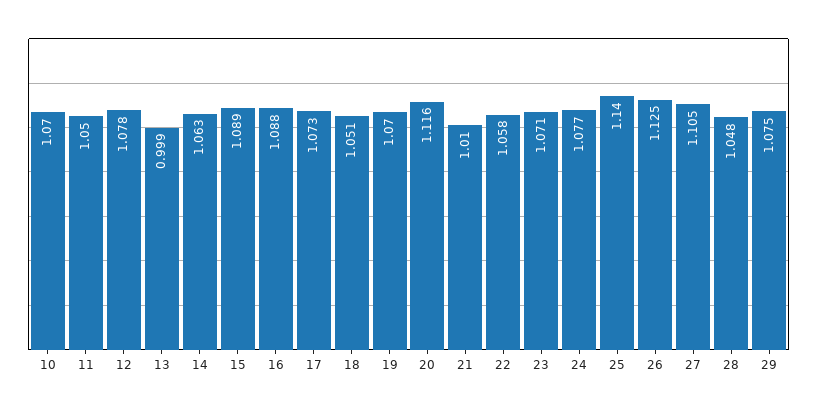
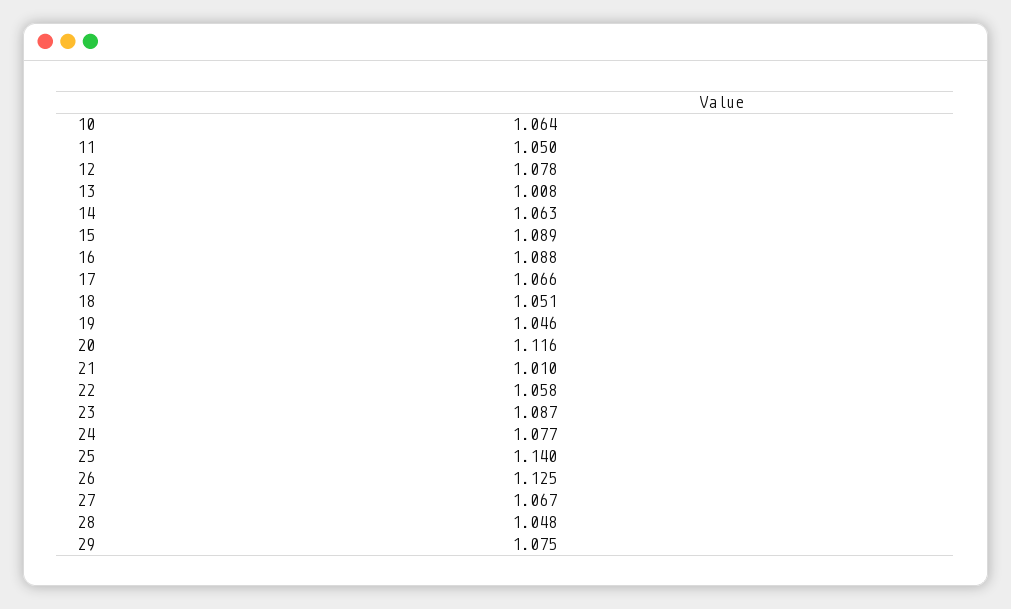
  {
-   "10": 1.07,
+   "10": 1.064,
    "11": 1.05,
    "12": 1.078,
-   "13": 0.999,
+   "13": 1.008,
    "14": 1.063,
    "15": 1.089,
    "16": 1.088,
-   "17": 1.073,
+   "17": 1.066,
    "18": 1.051,
-   "19": 1.07,
+   "19": 1.046,
    "20": 1.116,
    "21": 1.01,
    "22": 1.058,
-   "23": 1.071,
+   "23": 1.087,
    "24": 1.077,
    "25": 1.14,
    "26": 1.125,
-   "27": 1.105,
+   "27": 1.067,
    "28": 1.048,
    "29": 1.075
  }

